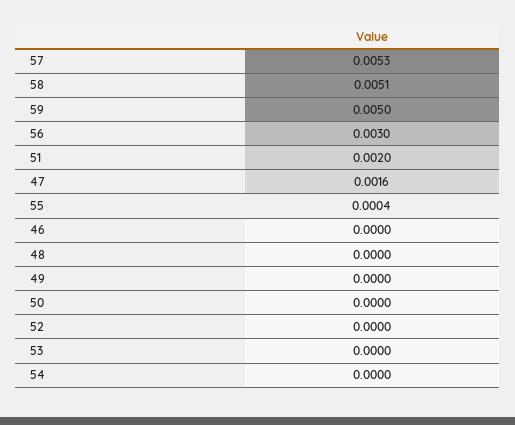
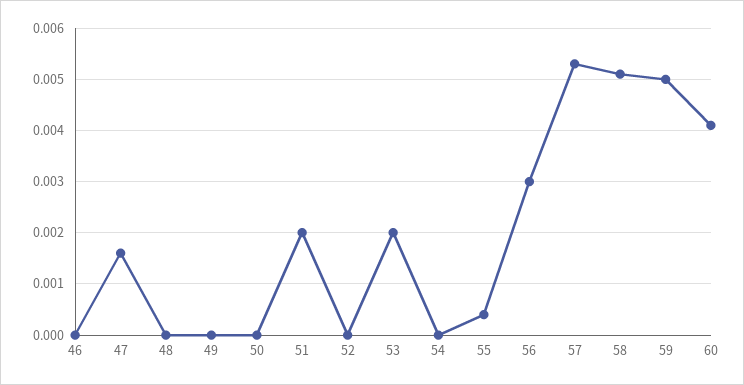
  {
    "57": 0.0053,
    "58": 0.0051,
    "59": 0.005,
    "56": 0.003,
    "51": 0.002,
    "47": 0.0016,
    "55": 0.0004,
    "46": 0,
    "48": 0,
    "49": 0,
    "50": 0,
    "52": 0,
-   "53": 0,
+   "53": 0.002,
-   "54": 0
+   "54": 0,
+   "60": 0.004
  }

